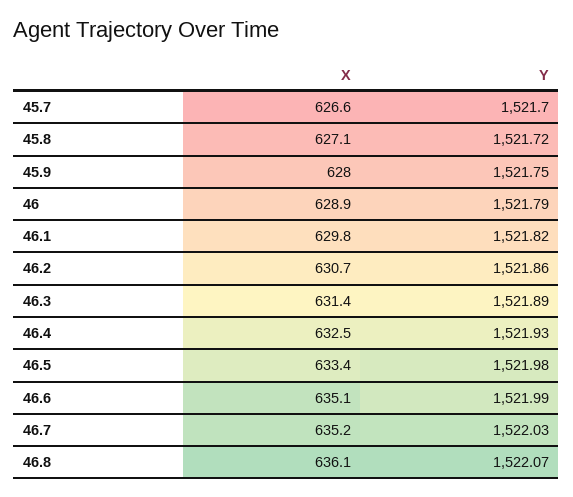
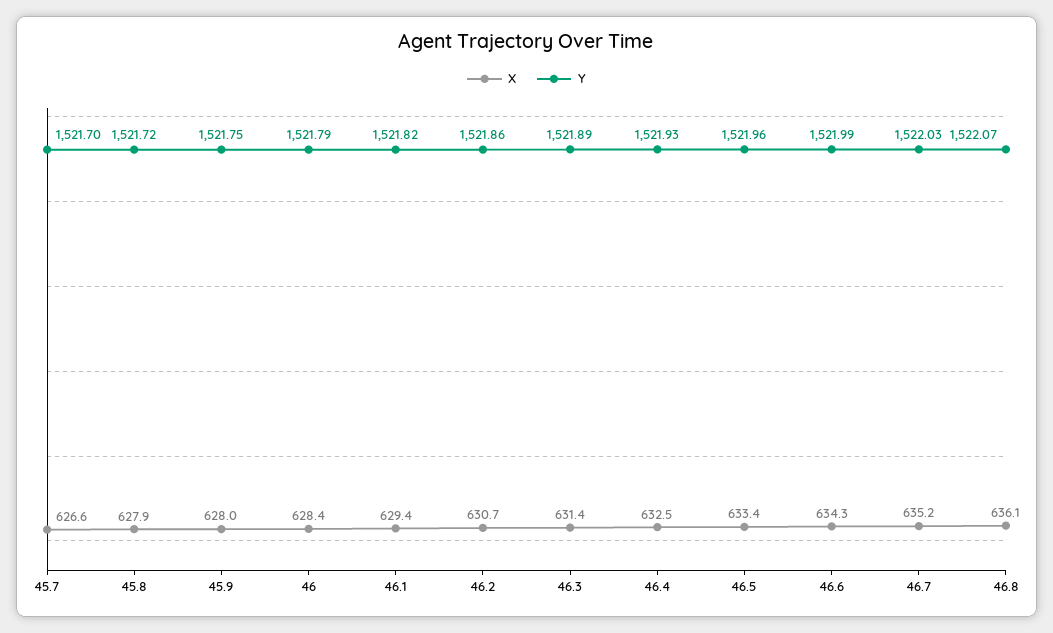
  {
    "X": {
      "45.7": 626.6,
-     "45.8": 627.1,
+     "45.8": 627.9,
      "45.9": 628,
-     "46": 628.9,
+     "46": 628.4,
-     "46.1": 629.8,
+     "46.1": 629.4,
      "46.2": 630.7,
      "46.3": 631.4,
      "46.4": 632.5,
      "46.5": 633.4,
-     "46.6": 635.1,
+     "46.6": 634.3,
      "46.7": 635.2,
      "46.8": 636.1
    },
    "Y": {
      "45.7": 1521.7,
      "45.8": 1521.72,
      "45.9": 1521.75,
      "46": 1521.79,
      "46.1": 1521.82,
      "46.2": 1521.86,
      "46.3": 1521.89,
      "46.4": 1521.93,
-     "46.5": 1521.98,
+     "46.5": 1521.96,
      "46.6": 1521.99,
      "46.7": 1522.03,
      "46.8": 1522.07
    }
  }

